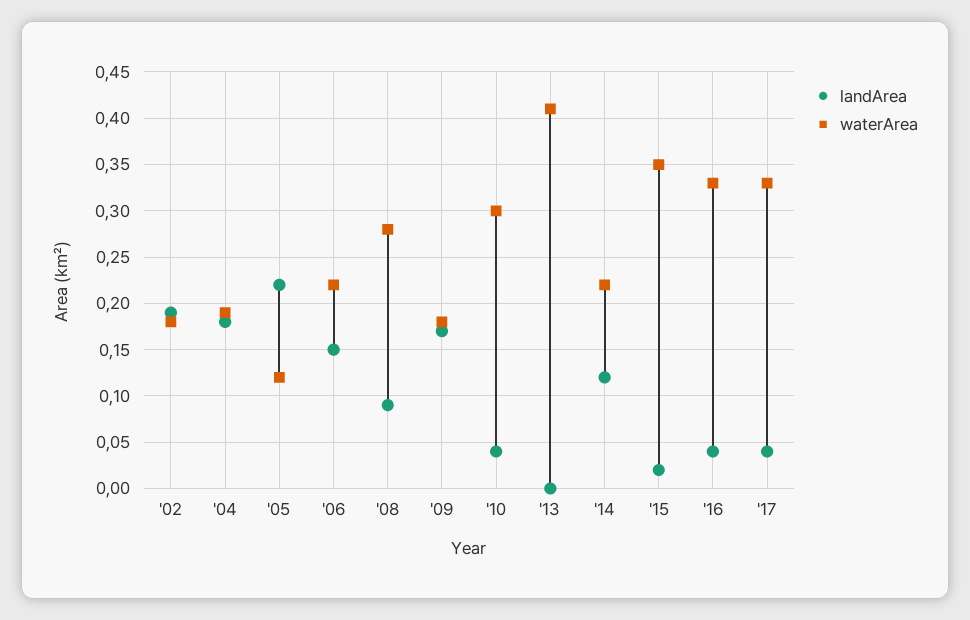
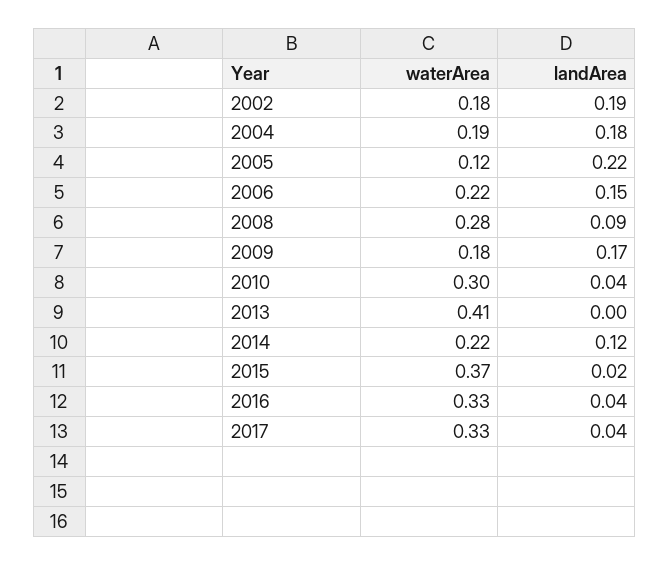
  {
    "landArea": {
      "'02": 0.19,
      "'04": 0.18,
      "'05": 0.22,
      "'06": 0.15,
      "'08": 0.09,
      "'09": 0.17,
      "'10": 0.04,
      "'13": 0,
      "'14": 0.12,
      "'15": 0.02,
      "'16": 0.04,
      "'17": 0.04
    },
    "waterArea": {
      "'02": 0.18,
      "'04": 0.19,
      "'05": 0.12,
      "'06": 0.22,
      "'08": 0.28,
      "'09": 0.18,
      "'10": 0.3,
      "'13": 0.41,
      "'14": 0.22,
-     "'15": 0.35,
+     "'15": 0.37,
      "'16": 0.33,
      "'17": 0.33
    }
  }

